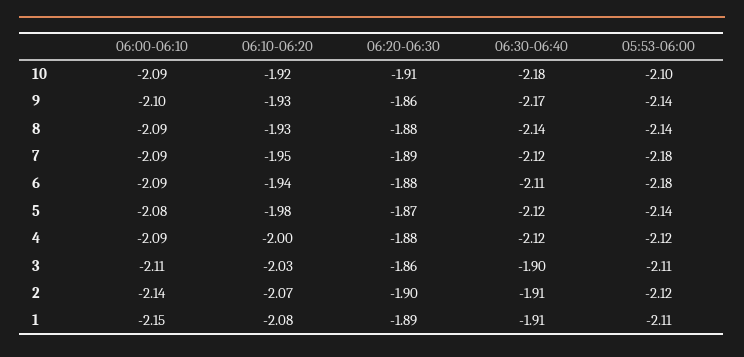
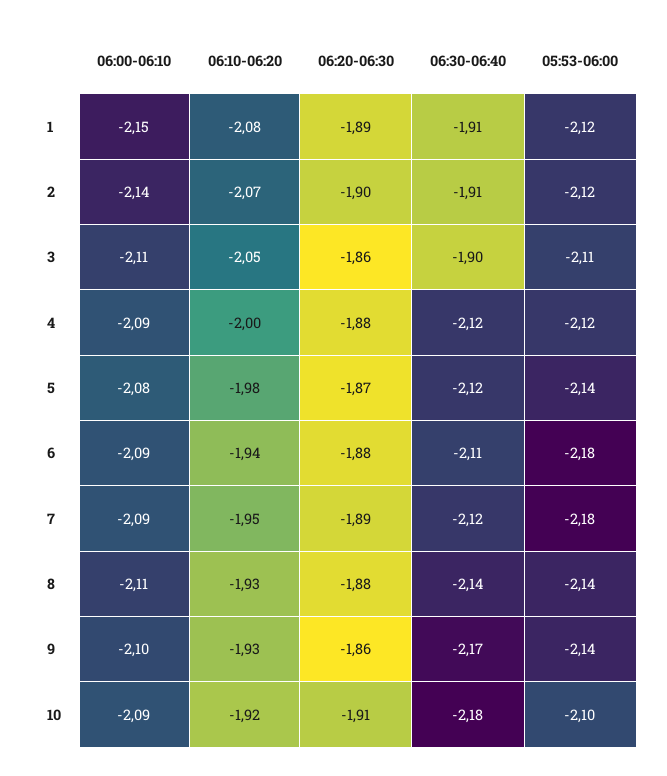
  {
    "06:00-06:10": {
      "10": -2.09,
      "9": -2.1,
-     "8": -2.09,
+     "8": -2.11,
      "7": -2.09,
      "6": -2.09,
      "5": -2.08,
      "4": -2.09,
      "3": -2.11,
      "2": -2.14,
      "1": -2.15
    },
    "06:10-06:20": {
      "10": -1.92,
      "9": -1.93,
      "8": -1.93,
      "7": -1.95,
      "6": -1.94,
      "5": -1.98,
      "4": -2,
-     "3": -2.03,
+     "3": -2.05,
      "2": -2.07,
      "1": -2.08
    },
    "06:20-06:30": {
      "10": -1.91,
      "9": -1.86,
      "8": -1.88,
      "7": -1.89,
      "6": -1.88,
      "5": -1.87,
      "4": -1.88,
      "3": -1.86,
      "2": -1.9,
      "1": -1.89
    },
    "06:30-06:40": {
      "10": -2.18,
      "9": -2.17,
      "8": -2.14,
      "7": -2.12,
      "6": -2.11,
      "5": -2.12,
      "4": -2.12,
      "3": -1.9,
      "2": -1.91,
      "1": -1.91
    },
    "05:53-06:00": {
      "10": -2.1,
      "9": -2.14,
      "8": -2.14,
      "7": -2.18,
      "6": -2.18,
      "5": -2.14,
      "4": -2.12,
      "3": -2.11,
      "2": -2.12,
-     "1": -2.11
+     "1": -2.12
    }
  }

